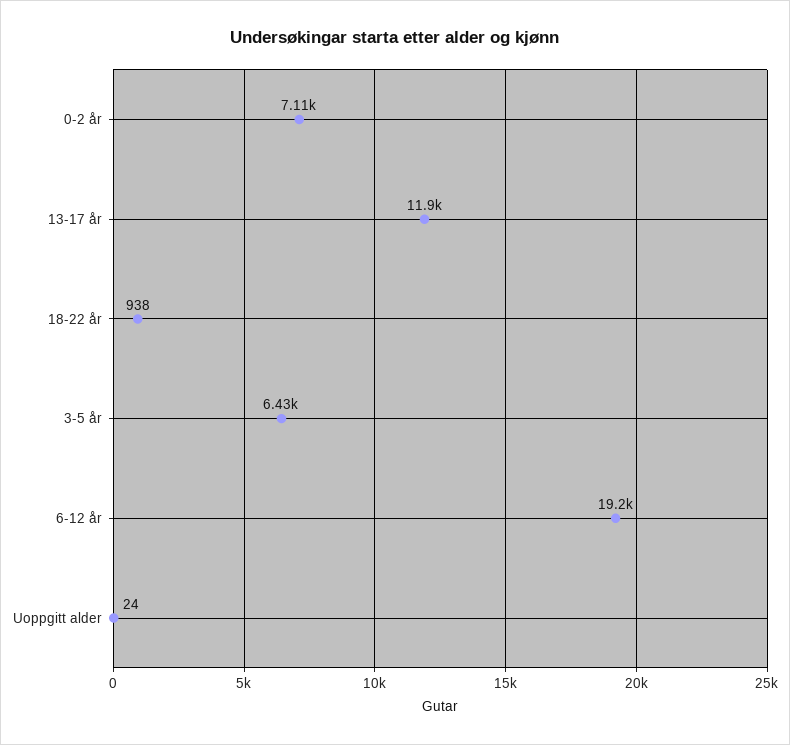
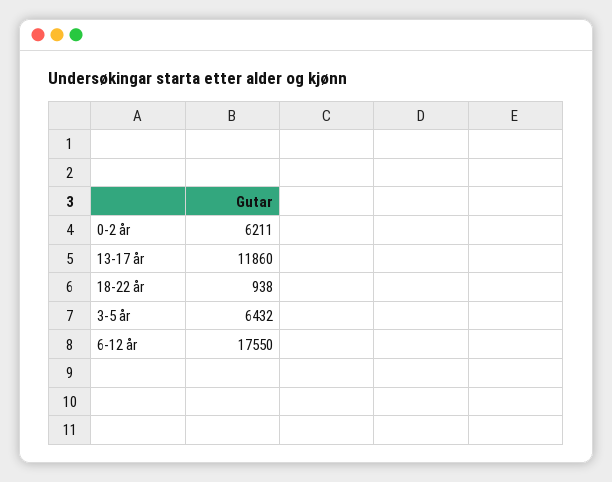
  {
-   "0-2 år": 7110,
+   "0-2 år": 6211,
    "13-17 år": 11860,
    "18-22 år": 938,
    "3-5 år": 6432,
-   "6-12 år": 19200,
+   "6-12 år": 17550
-   "Uoppgitt alder": 24
  }

